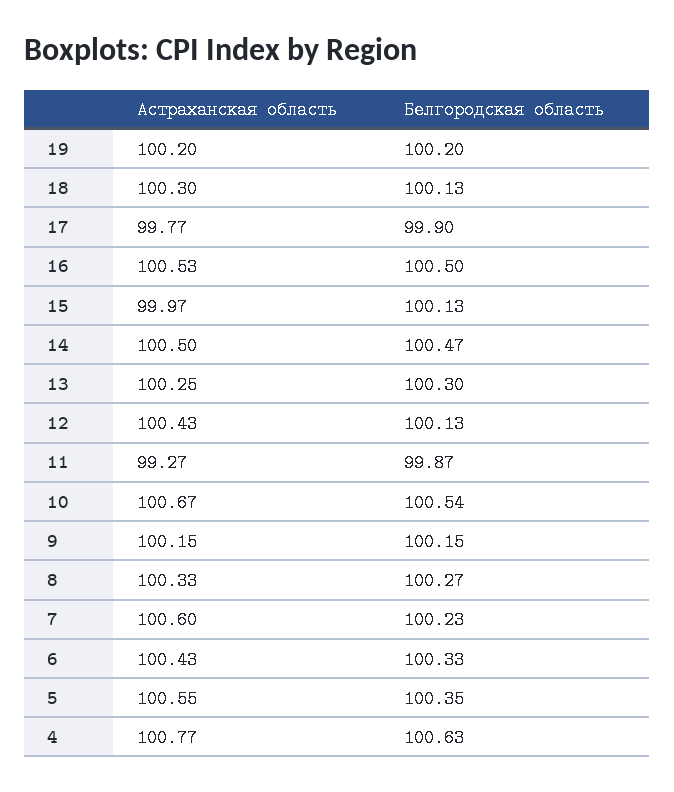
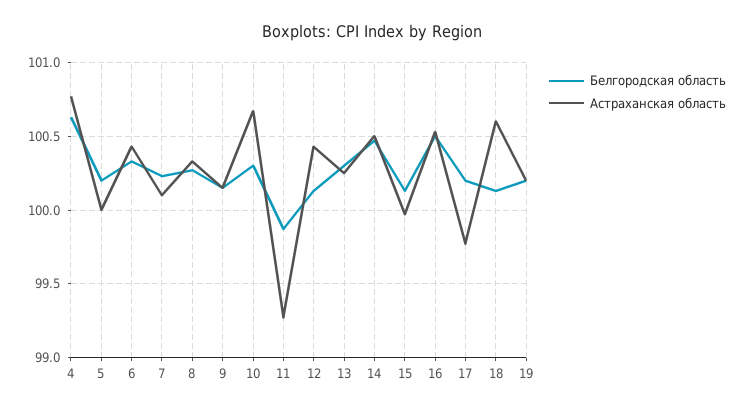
  {
    "Астраханская область": {
      "19": 100.2,
-     "18": 100.3,
+     "18": 100.6,
      "17": 99.77,
      "16": 100.53,
      "15": 99.97,
      "14": 100.5,
      "13": 100.25,
      "12": 100.43,
      "11": 99.27,
      "10": 100.67,
      "9": 100.15,
      "8": 100.33,
-     "7": 100.6,
+     "7": 100.1,
      "6": 100.43,
-     "5": 100.55,
+     "5": 100,
      "4": 100.77
    },
    "Белгородская область": {
      "19": 100.2,
      "18": 100.13,
-     "17": 99.9,
+     "17": 100.2,
      "16": 100.5,
      "15": 100.13,
      "14": 100.47,
      "13": 100.3,
      "12": 100.13,
      "11": 99.87,
-     "10": 100.54,
+     "10": 100.3,
      "9": 100.15,
      "8": 100.27,
      "7": 100.23,
      "6": 100.33,
-     "5": 100.35,
+     "5": 100.2,
      "4": 100.63
    }
  }

